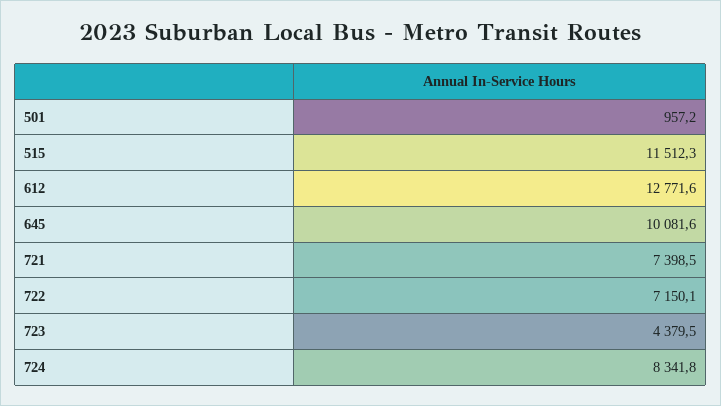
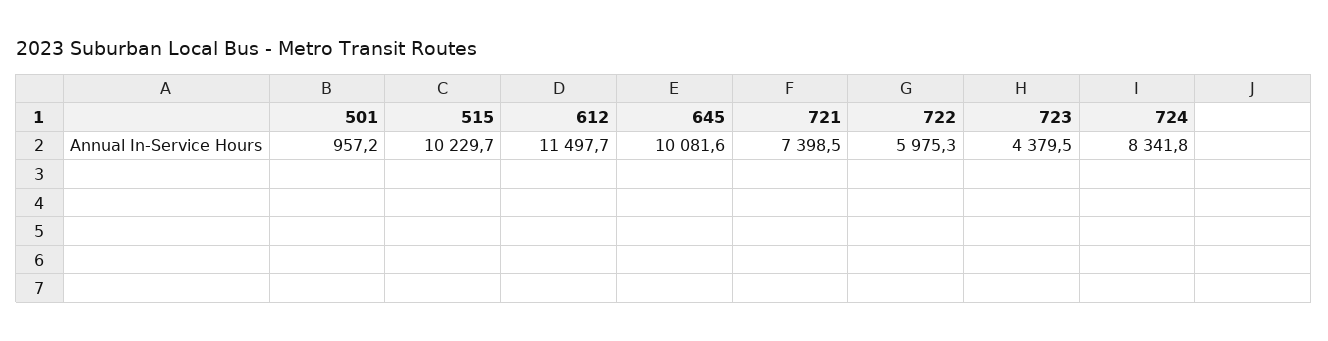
  {
    "501": 957.2,
-   "515": 11512.3,
+   "515": 10229.7,
-   "612": 12771.6,
+   "612": 11497.7,
    "645": 10081.6,
    "721": 7398.5,
-   "722": 7150.1,
+   "722": 5975.3,
    "723": 4379.5,
    "724": 8341.8
  }

